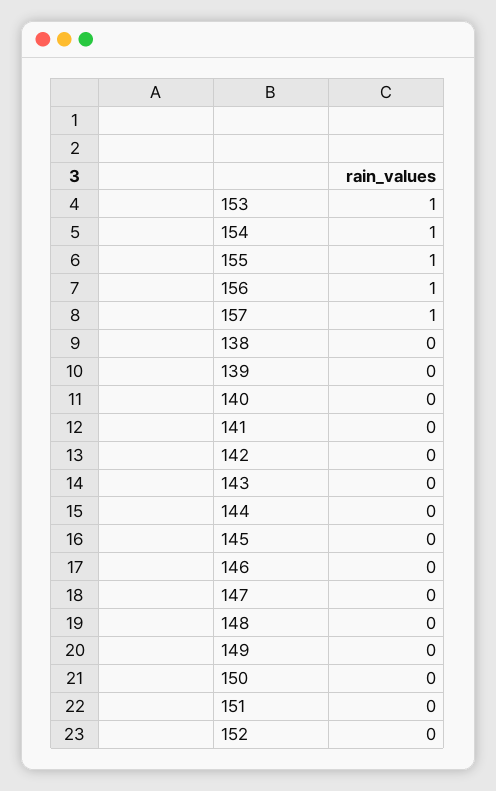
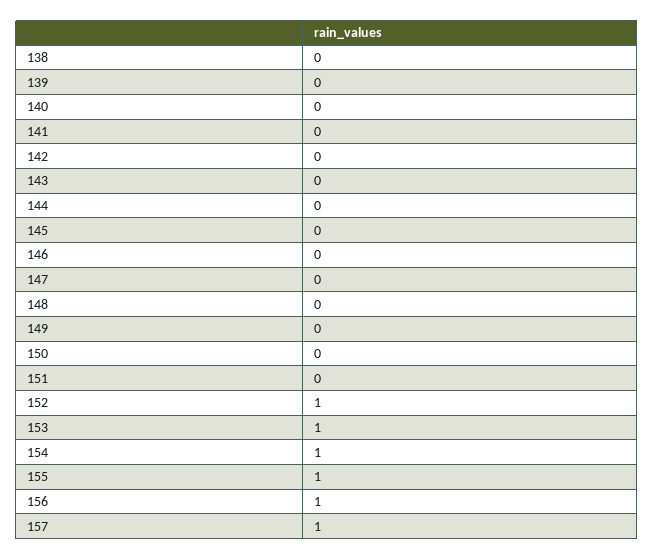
  {
    "153": 1,
    "154": 1,
    "155": 1,
    "156": 1,
    "157": 1,
    "138": 0,
    "139": 0,
    "140": 0,
    "141": 0,
    "142": 0,
    "143": 0,
    "144": 0,
    "145": 0,
    "146": 0,
    "147": 0,
    "148": 0,
    "149": 0,
    "150": 0,
    "151": 0,
-   "152": 0
+   "152": 1
  }

